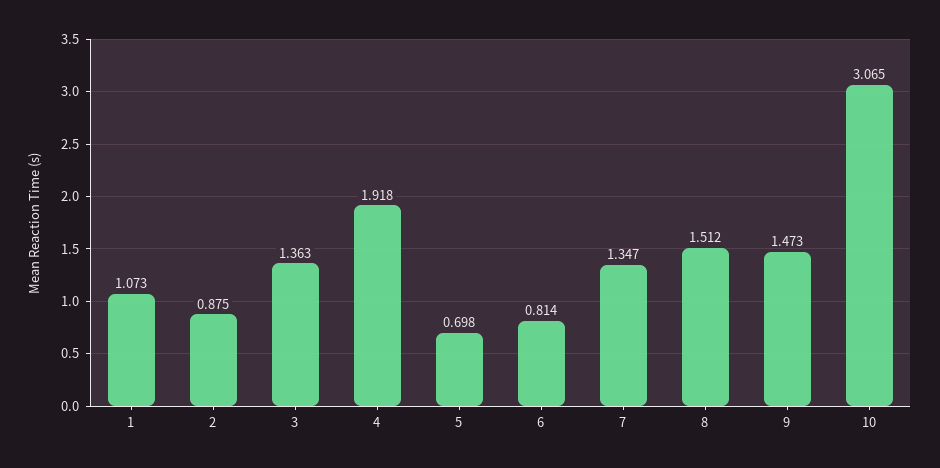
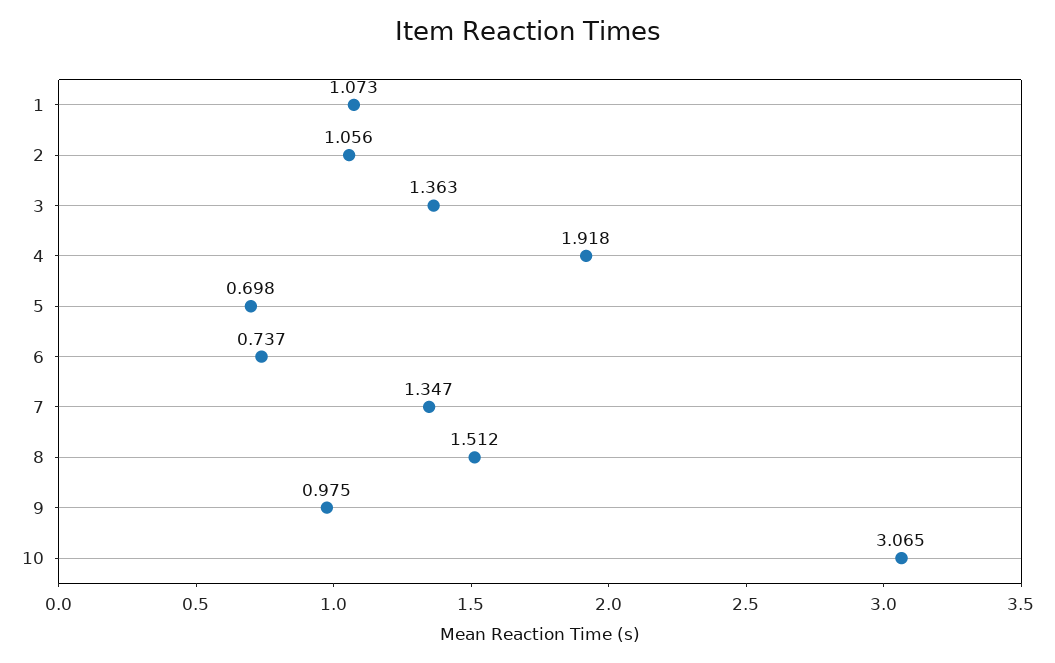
  {
    "1": 1.073,
-   "2": 0.875,
+   "2": 1.056,
    "3": 1.363,
    "4": 1.918,
    "5": 0.698,
-   "6": 0.814,
+   "6": 0.737,
    "7": 1.347,
    "8": 1.512,
-   "9": 1.473,
+   "9": 0.975,
    "10": 3.065
  }

